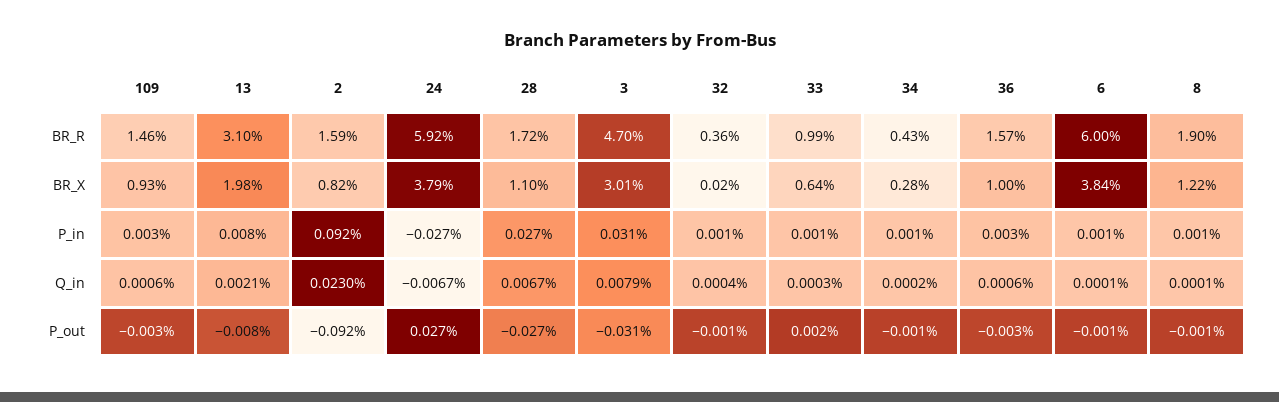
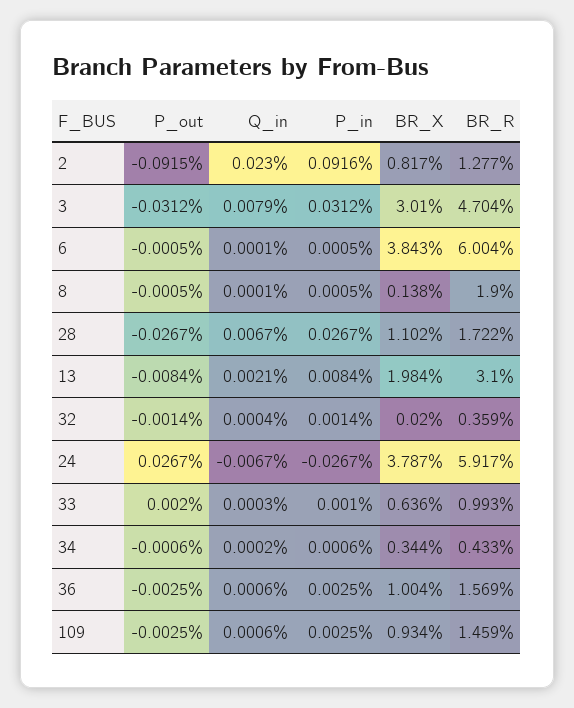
  {
    "109": {
      "BR_R": 1.459,
      "BR_X": 0.934,
      "P_in": 0.0025,
      "Q_in": 0.0006,
      "P_out": -0.0025
    },
    "13": {
      "BR_R": 3.1,
      "BR_X": 1.984,
      "P_in": 0.0084,
      "Q_in": 0.0021,
      "P_out": -0.0084
    },
    "2": {
-     "BR_R": 1.59,
+     "BR_R": 1.277,
      "BR_X": 0.817,
      "P_in": 0.0916,
      "Q_in": 0.023,
      "P_out": -0.0915
    },
    "24": {
      "BR_R": 5.917,
      "BR_X": 3.787,
      "P_in": -0.0267,
      "Q_in": -0.0067,
      "P_out": 0.0267
    },
    "28": {
      "BR_R": 1.722,
      "BR_X": 1.102,
      "P_in": 0.0267,
      "Q_in": 0.0067,
      "P_out": -0.0267
    },
    "3": {
      "BR_R": 4.704,
      "BR_X": 3.01,
      "P_in": 0.0312,
      "Q_in": 0.0079,
      "P_out": -0.0312
    },
    "32": {
      "BR_R": 0.359,
      "BR_X": 0.02,
      "P_in": 0.0014,
      "Q_in": 0.0004,
      "P_out": -0.0014
    },
    "33": {
      "BR_R": 0.993,
      "BR_X": 0.636,
      "P_in": 0.001,
      "Q_in": 0.0003,
      "P_out": 0.002
    },
    "34": {
      "BR_R": 0.433,
-     "BR_X": 0.28,
+     "BR_X": 0.344,
      "P_in": 0.0006,
      "Q_in": 0.0002,
      "P_out": -0.0006
    },
    "36": {
      "BR_R": 1.569,
      "BR_X": 1.004,
      "P_in": 0.0025,
      "Q_in": 0.0006,
      "P_out": -0.0025
    },
    "6": {
      "BR_R": 6.004,
      "BR_X": 3.843,
      "P_in": 0.0005,
      "Q_in": 0.0001,
      "P_out": -0.0005
    },
    "8": {
      "BR_R": 1.9,
-     "BR_X": 1.22,
+     "BR_X": 0.138,
      "P_in": 0.0005,
      "Q_in": 0.0001,
      "P_out": -0.0005
    }
  }

